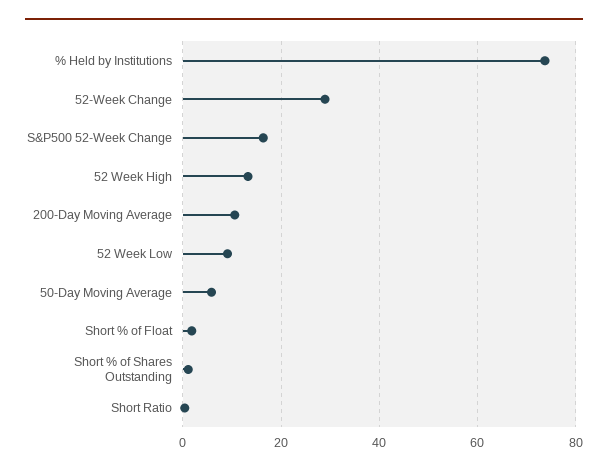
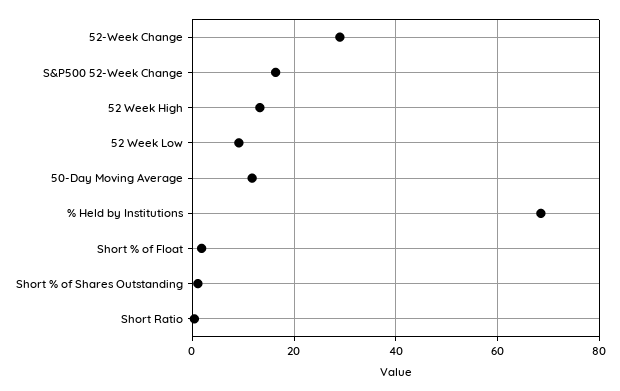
  {
-   "% Held by Institutions": 74,
+   "% Held by Institutions": 68,
    "52-Week Change": 28,
    "S&P500 52-Week Change": 16,
    "52 Week High": 14,
-   "200-Day Moving Average": 10,
    "52 Week Low": 10,
-   "50-Day Moving Average": 6,
+   "50-Day Moving Average": 12,
    "Short % of Float": 2,
    "Short % of Shares Outstanding": 2,
    "Short Ratio": 0
  }

